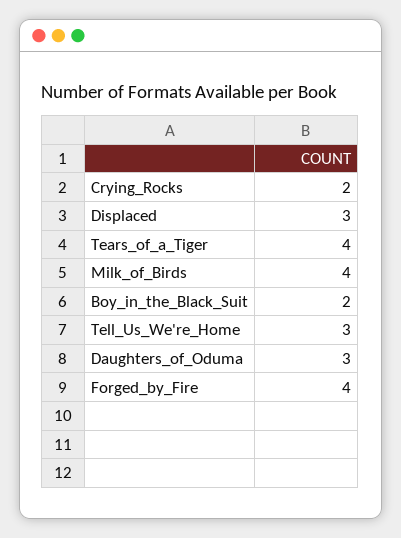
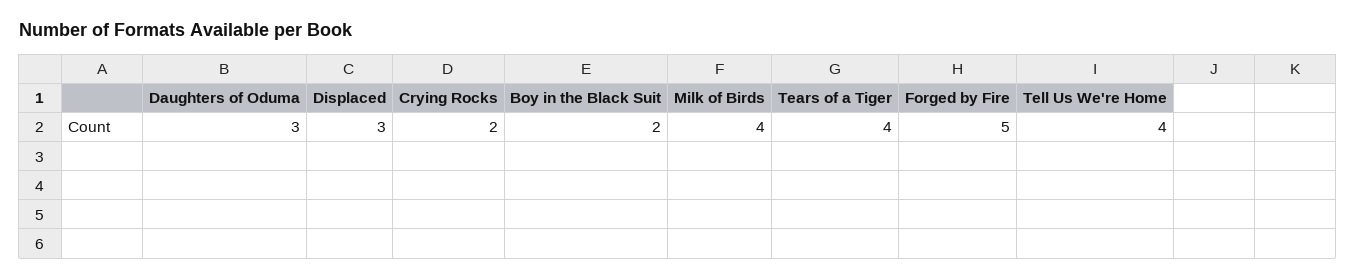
  {
    "Crying_Rocks": 2,
    "Displaced": 3,
    "Tears_of_a_Tiger": 4,
    "Milk_of_Birds": 4,
    "Boy_in_the_Black_Suit": 2,
-   "Tell_Us_We're_Home": 3,
+   "Tell_Us_We're_Home": 4,
    "Daughters_of_Oduma": 3,
-   "Forged_by_Fire": 4
+   "Forged_by_Fire": 5
  }

